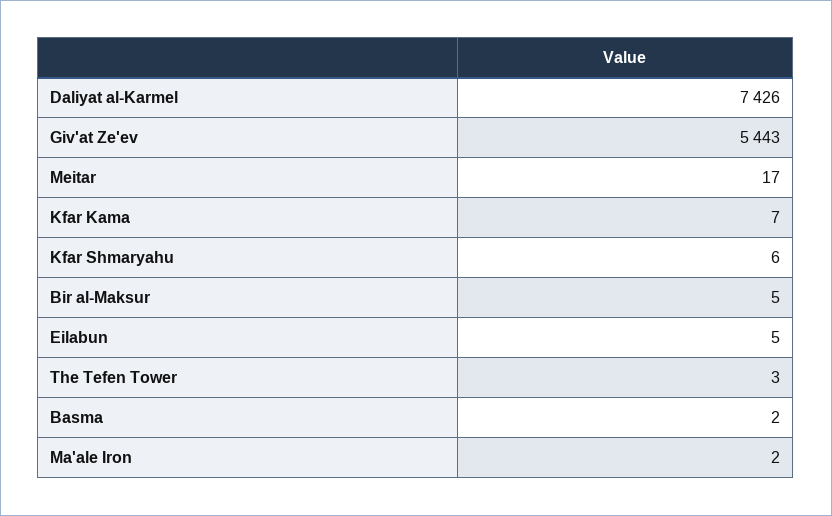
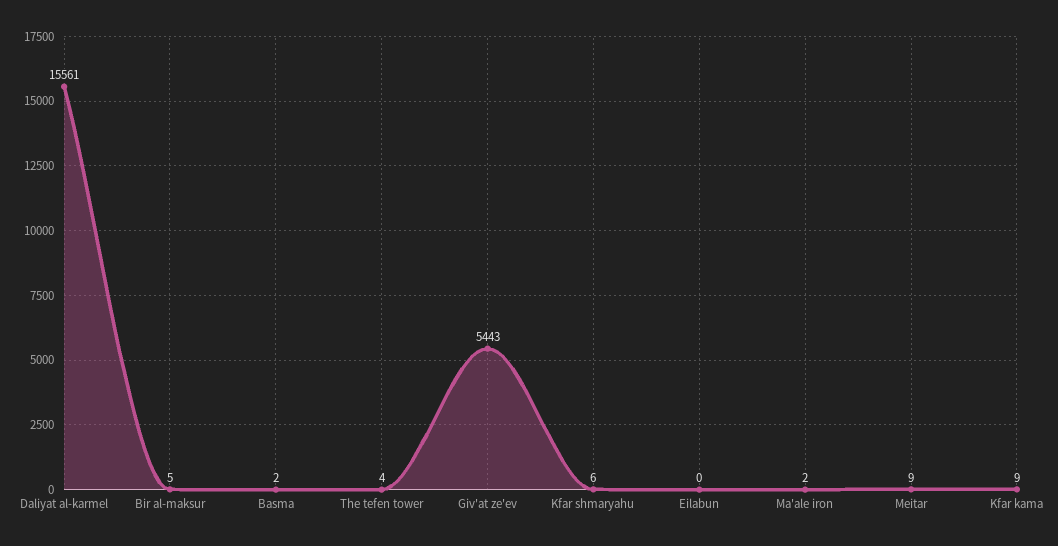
  {
-   "Daliyat al-Karmel": 7426,
+   "Daliyat al-Karmel": 15561,
    "Giv'at Ze'ev": 5443,
-   "Meitar": 17,
+   "Meitar": 9,
-   "Kfar Kama": 7,
+   "Kfar Kama": 9,
    "Kfar Shmaryahu": 6,
    "Bir al-Maksur": 5,
-   "Eilabun": 5,
+   "Eilabun": 0,
-   "The Tefen Tower": 3,
+   "The Tefen Tower": 4,
    "Basma": 2,
    "Ma'ale Iron": 2
  }

